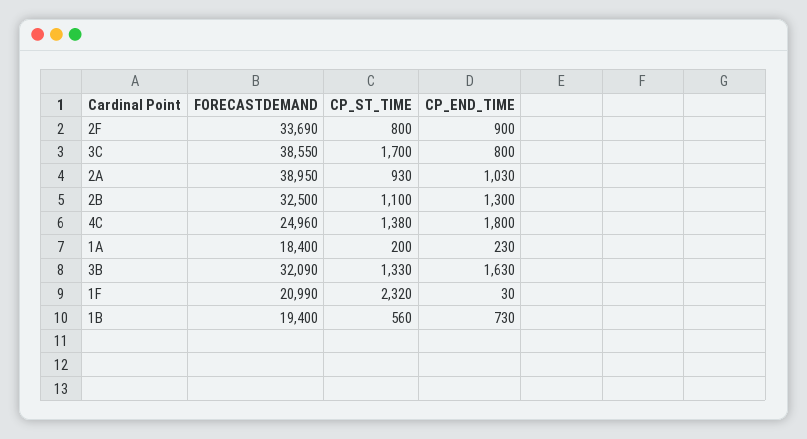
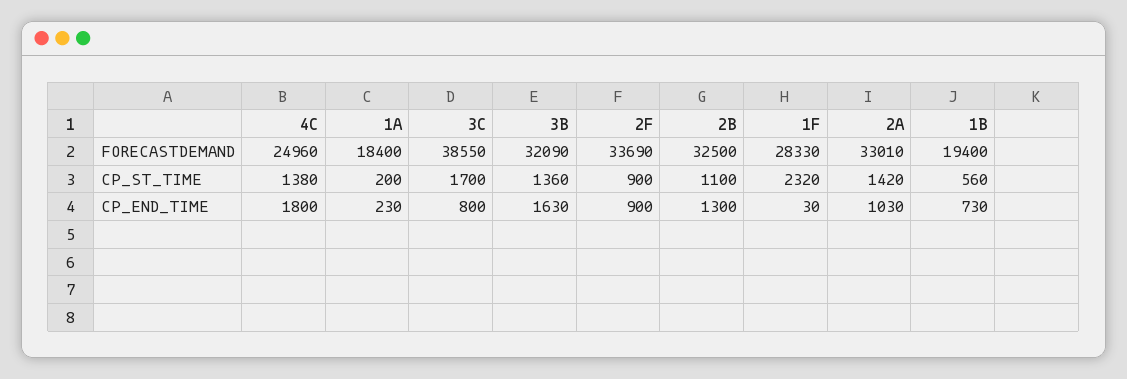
  {
    "FORECASTDEMAND": {
      "2F": 33690,
      "3C": 38550,
-     "2A": 38950,
+     "2A": 33010,
      "2B": 32500,
      "4C": 24960,
      "1A": 18400,
      "3B": 32090,
-     "1F": 20990,
+     "1F": 28330,
      "1B": 19400
    },
    "CP_ST_TIME": {
-     "2F": 800,
+     "2F": 900,
      "3C": 1700,
-     "2A": 930,
+     "2A": 1420,
      "2B": 1100,
      "4C": 1380,
      "1A": 200,
-     "3B": 1330,
+     "3B": 1360,
      "1F": 2320,
      "1B": 560
    },
    "CP_END_TIME": {
      "2F": 900,
      "3C": 800,
      "2A": 1030,
      "2B": 1300,
      "4C": 1800,
      "1A": 230,
      "3B": 1630,
      "1F": 30,
      "1B": 730
    }
  }

